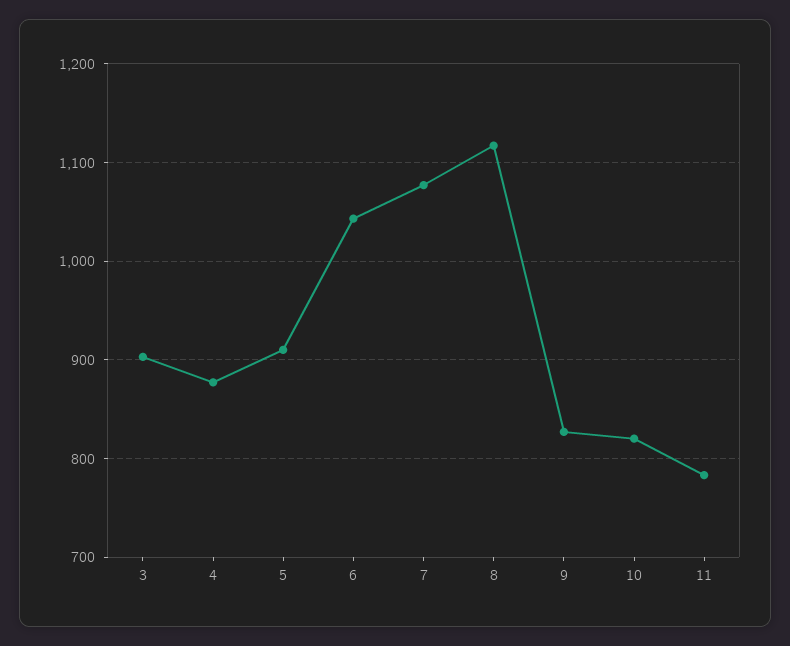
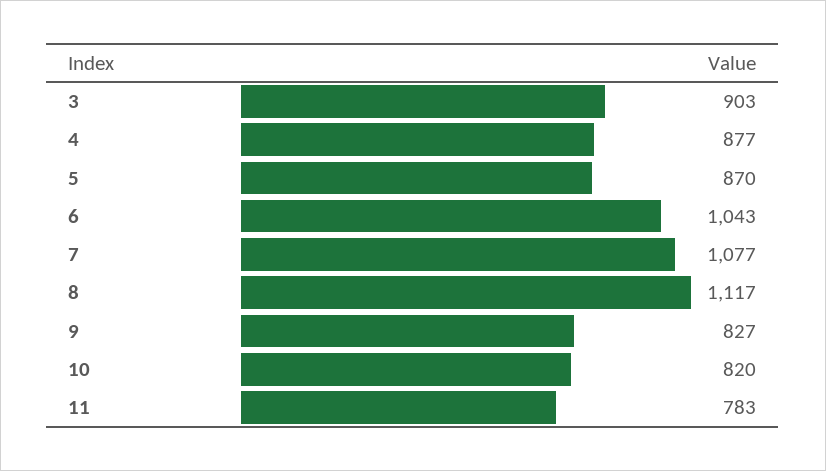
  {
    "3": 903,
    "4": 877,
-   "5": 910,
+   "5": 870,
    "6": 1043,
    "7": 1077,
    "8": 1117,
    "9": 827,
    "10": 820,
    "11": 783
  }

